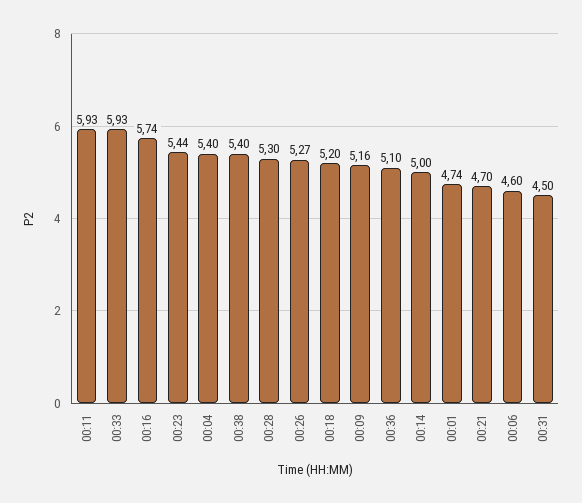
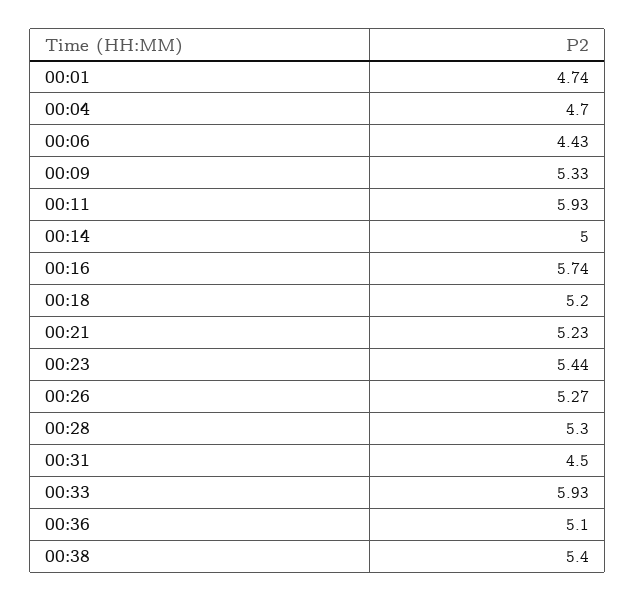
  {
    "00:11": 5.93,
    "00:33": 5.93,
    "00:16": 5.74,
    "00:23": 5.44,
-   "00:04": 5.4,
+   "00:04": 4.7,
    "00:38": 5.4,
    "00:28": 5.3,
    "00:26": 5.27,
    "00:18": 5.2,
-   "00:09": 5.16,
+   "00:09": 5.33,
    "00:36": 5.1,
    "00:14": 5,
    "00:01": 4.74,
-   "00:21": 4.7,
+   "00:21": 5.23,
-   "00:06": 4.6,
+   "00:06": 4.43,
    "00:31": 4.5
  }

